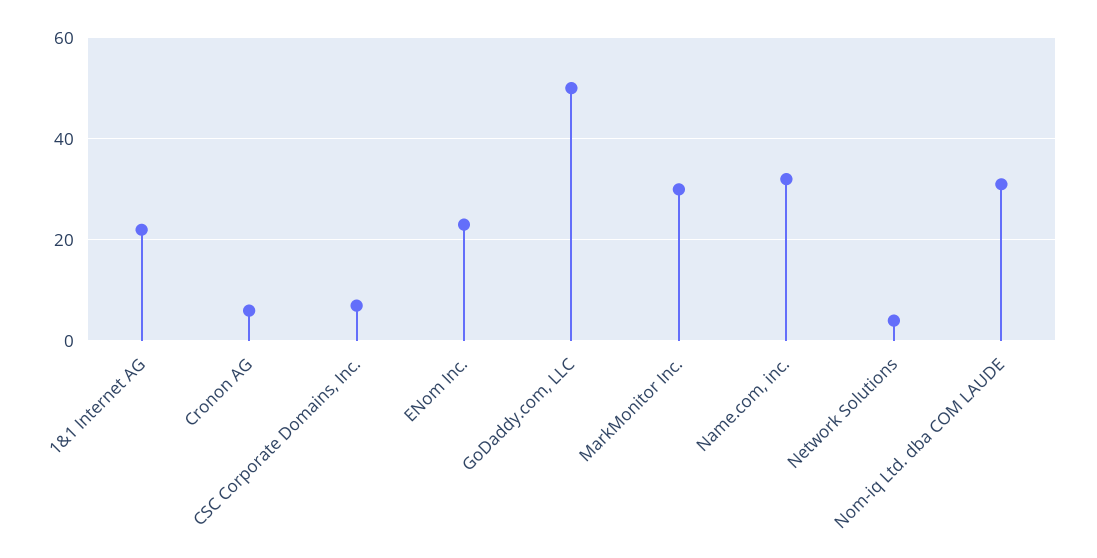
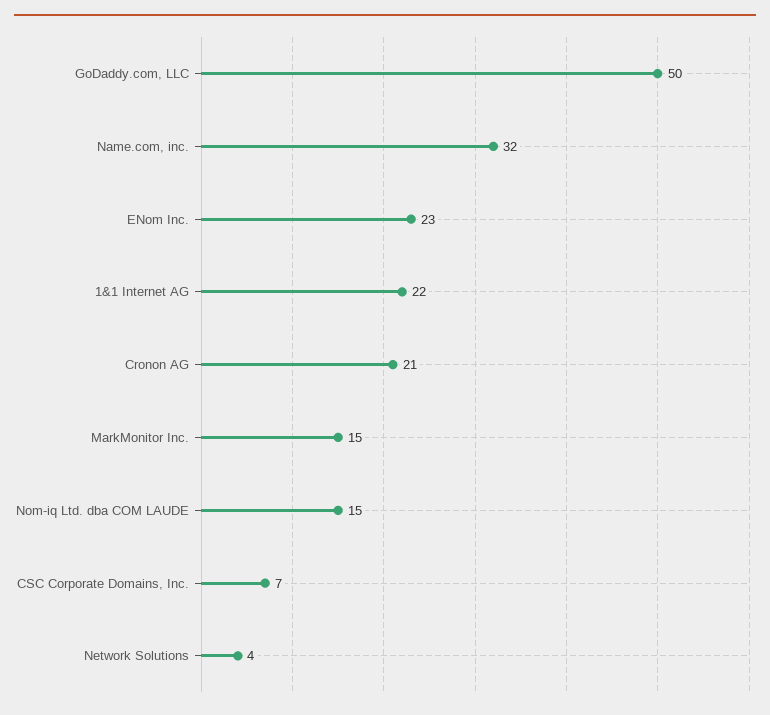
  {
    "1&1 Internet AG": 22,
-   "Cronon AG": 5,
+   "Cronon AG": 21,
    "CSC Corporate Domains, Inc.": 7,
    "ENom Inc.": 23,
    "GoDaddy.com, LLC": 50,
-   "MarkMonitor Inc.": 30,
+   "MarkMonitor Inc.": 15,
    "Name.com, inc.": 32,
    "Network Solutions": 4,
-   "Nom-iq Ltd. dba COM LAUDE": 30
+   "Nom-iq Ltd. dba COM LAUDE": 15
  }

